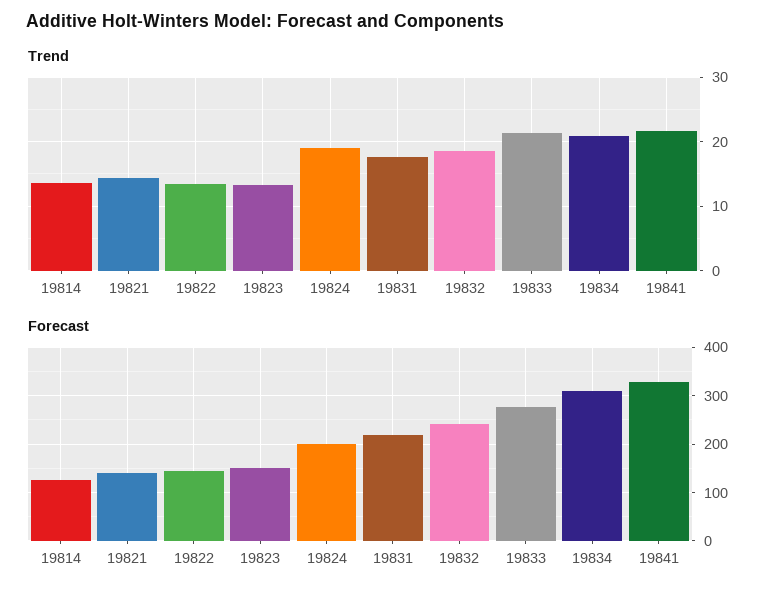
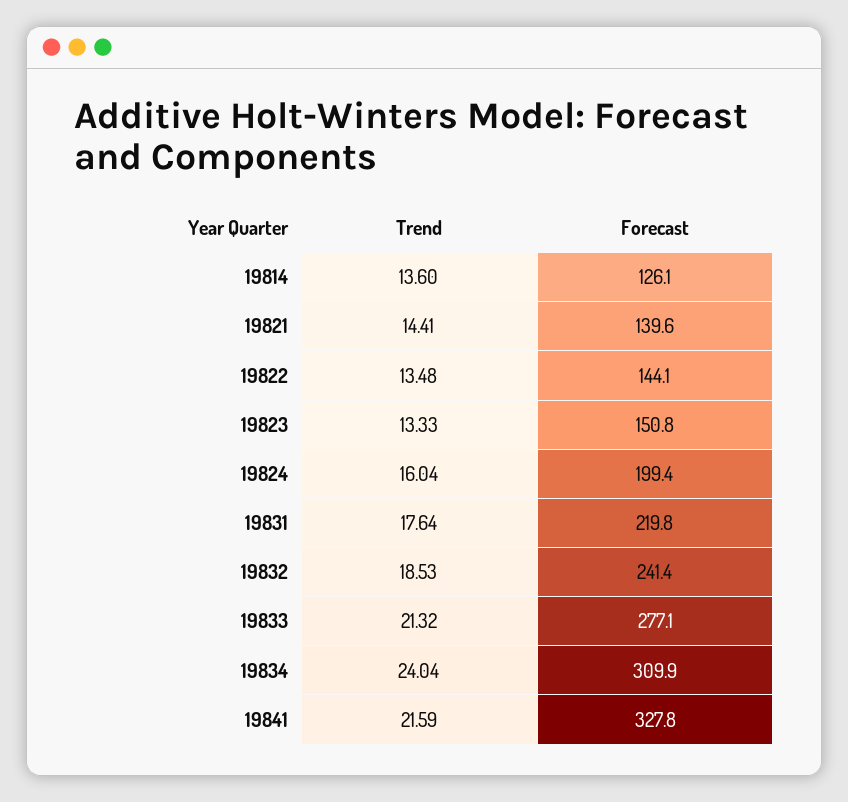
  {
    "Trend": {
      "19814": 13.6,
      "19821": 14.41,
      "19822": 13.48,
      "19823": 13.33,
-     "19824": 19,
+     "19824": 16.04,
      "19831": 17.64,
      "19832": 18.53,
      "19833": 21.32,
-     "19834": 21,
+     "19834": 24.04,
      "19841": 21.59
    },
    "Forecast": {
      "19814": 126.1,
      "19821": 139.6,
      "19822": 144.1,
      "19823": 150.8,
      "19824": 199.4,
      "19831": 219.8,
      "19832": 241.4,
      "19833": 277.1,
      "19834": 309.9,
      "19841": 327.8
    }
  }

